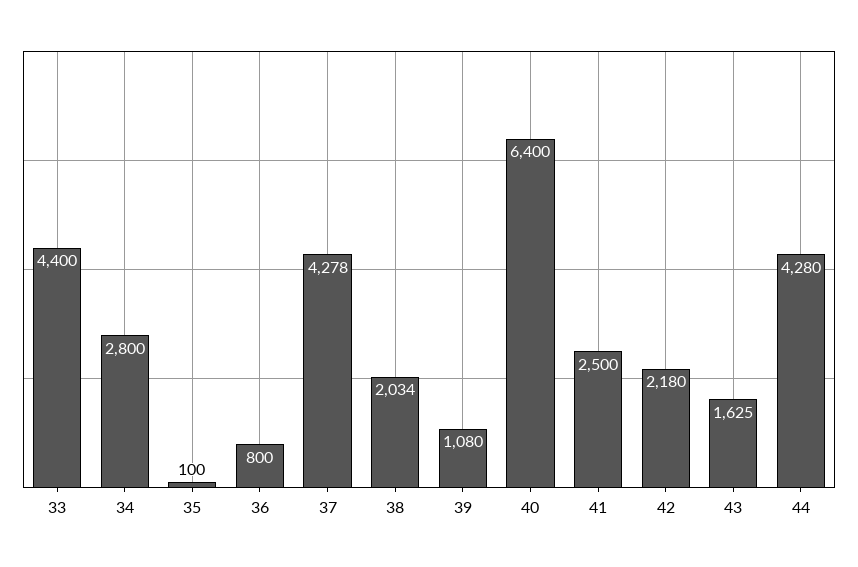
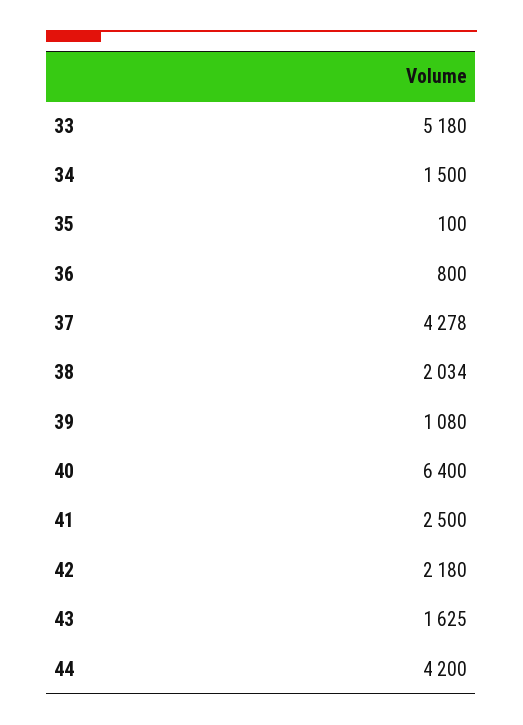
  {
-   "33": 4400,
+   "33": 5180,
-   "34": 2800,
+   "34": 1500,
    "35": 100,
    "36": 800,
    "37": 4278,
    "38": 2034,
    "39": 1080,
    "40": 6400,
    "41": 2500,
    "42": 2180,
    "43": 1625,
-   "44": 4280
+   "44": 4200
  }

